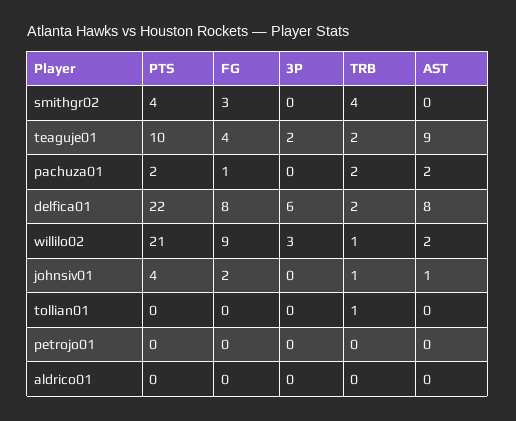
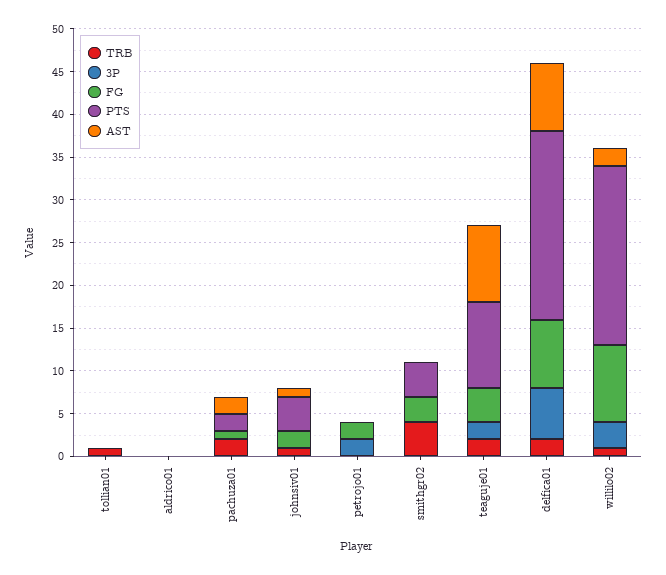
  {
    "PTS": {
      "smithgr02": 4,
      "teaguje01": 10,
      "pachuza01": 2,
      "delfica01": 22,
      "willilo02": 21,
      "johnsiv01": 4,
      "tollian01": 0,
      "petrojo01": 0,
      "aldrico01": 0
    },
    "FG": {
      "smithgr02": 3,
      "teaguje01": 4,
      "pachuza01": 1,
      "delfica01": 8,
      "willilo02": 9,
      "johnsiv01": 2,
      "tollian01": 0,
-     "petrojo01": 0,
+     "petrojo01": 2,
      "aldrico01": 0
    },
    "3P": {
      "smithgr02": 0,
      "teaguje01": 2,
      "pachuza01": 0,
      "delfica01": 6,
      "willilo02": 3,
      "johnsiv01": 0,
      "tollian01": 0,
-     "petrojo01": 0,
+     "petrojo01": 2,
      "aldrico01": 0
    },
    "TRB": {
      "smithgr02": 4,
      "teaguje01": 2,
      "pachuza01": 2,
      "delfica01": 2,
      "willilo02": 1,
      "johnsiv01": 1,
      "tollian01": 1,
      "petrojo01": 0,
      "aldrico01": 0
    },
    "AST": {
      "smithgr02": 0,
      "teaguje01": 9,
      "pachuza01": 2,
      "delfica01": 8,
      "willilo02": 2,
      "johnsiv01": 1,
      "tollian01": 0,
      "petrojo01": 0,
      "aldrico01": 0
    }
  }

